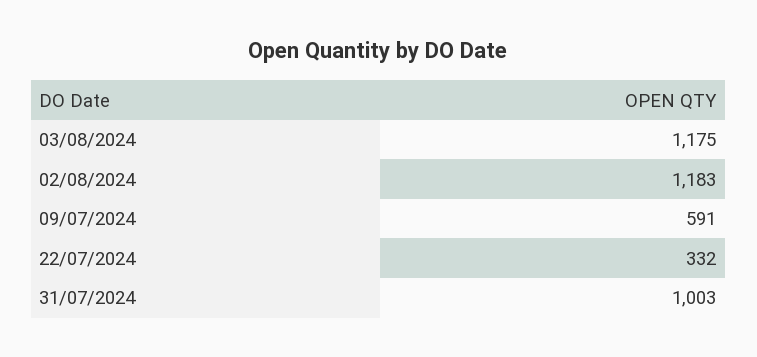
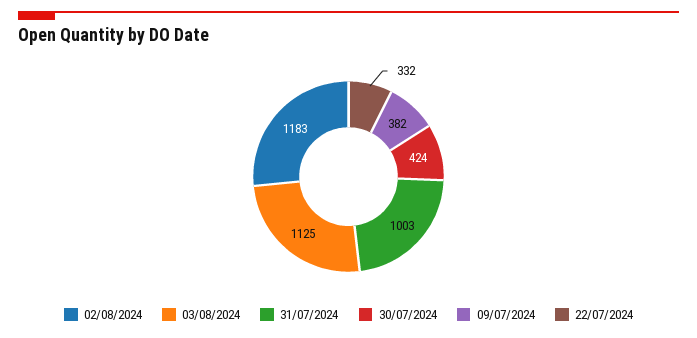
  {
-   "03/08/2024": 1175,
+   "03/08/2024": 1125,
    "02/08/2024": 1183,
-   "09/07/2024": 591,
+   "09/07/2024": 382,
    "22/07/2024": 332,
-   "31/07/2024": 1003
+   "31/07/2024": 1003,
+   "30/07/2024": 424
  }

